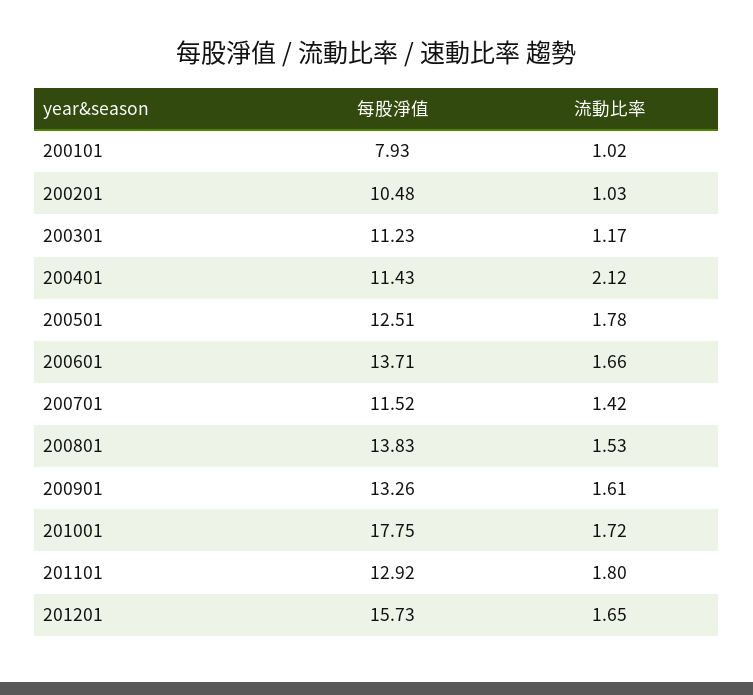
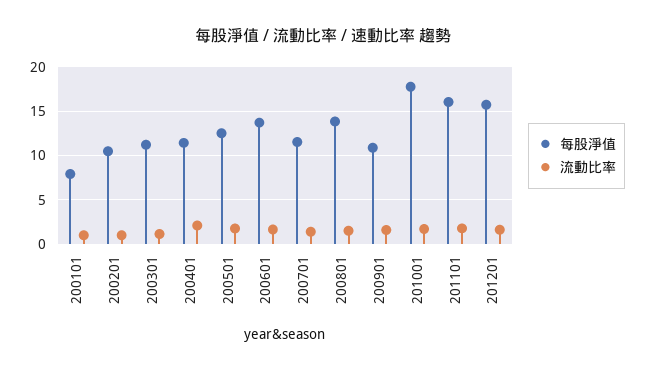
  {
    "每股淨值": {
      "200101": 7.93,
      "200201": 10.48,
      "200301": 11.23,
      "200401": 11.43,
      "200501": 12.51,
      "200601": 13.71,
      "200701": 11.52,
      "200801": 13.83,
-     "200901": 13.26,
+     "200901": 11,
      "201001": 17.75,
-     "201101": 12.92,
+     "201101": 16,
      "201201": 15.73
    },
    "流動比率": {
      "200101": 1.02,
      "200201": 1.03,
      "200301": 1.17,
      "200401": 2.12,
      "200501": 1.78,
      "200601": 1.66,
      "200701": 1.42,
      "200801": 1.53,
      "200901": 1.61,
      "201001": 1.72,
      "201101": 1.8,
      "201201": 1.65
    }
  }

